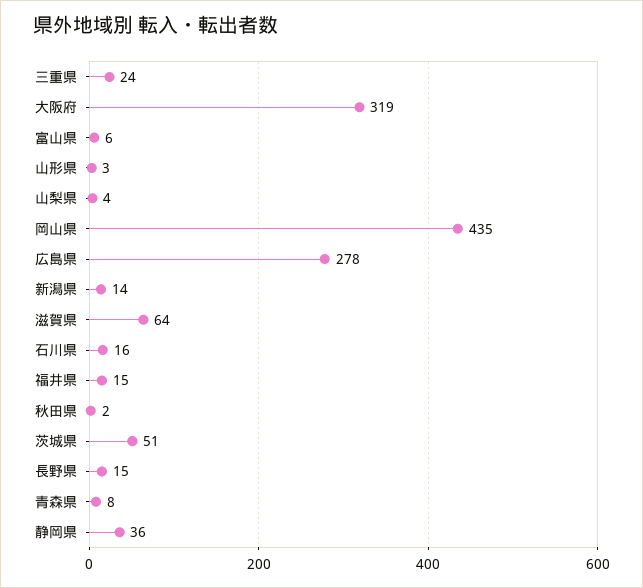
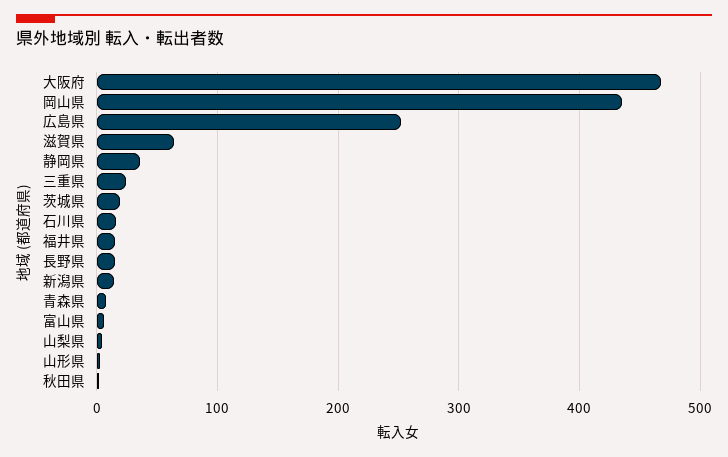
  {
    "三重県": 24,
-   "大阪府": 319,
+   "大阪府": 470,
    "富山県": 6,
    "山形県": 3,
    "山梨県": 4,
    "岡山県": 435,
-   "広島県": 278,
+   "広島県": 250,
    "新潟県": 14,
    "滋賀県": 64,
    "石川県": 16,
    "福井県": 15,
    "秋田県": 2,
-   "茨城県": 51,
+   "茨城県": 20,
    "長野県": 15,
    "青森県": 8,
    "静岡県": 36
  }

